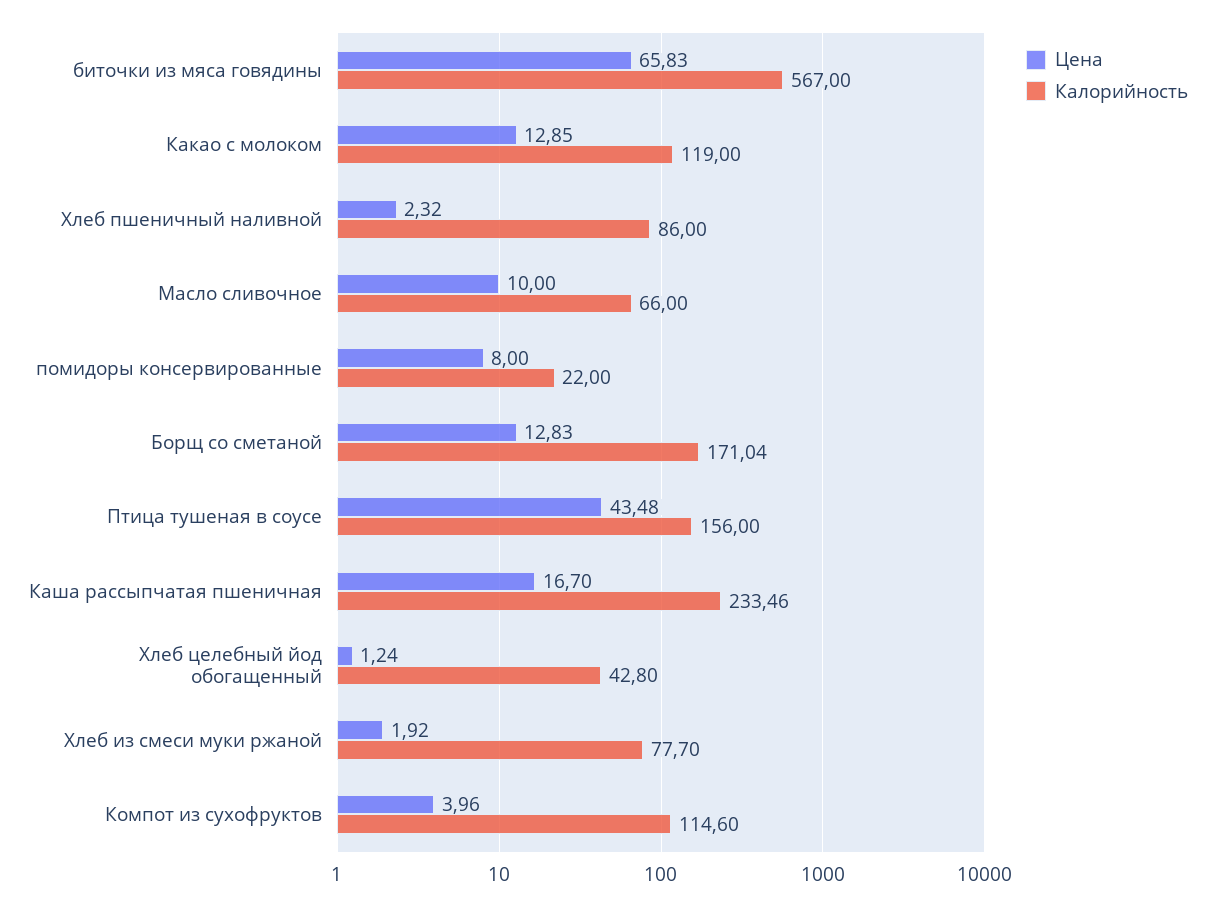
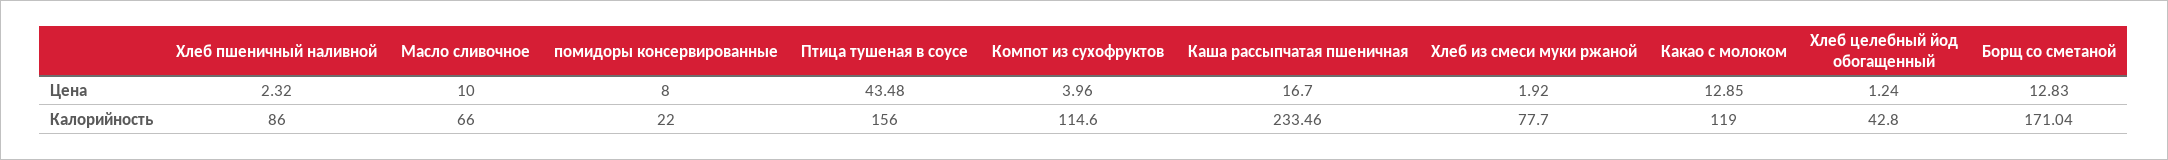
  {
    "Цена": {
-     "биточки из мяса говядины": 65.83,
      "Какао с молоком": 12.85,
      "Хлеб пшеничный наливной": 2.32,
      "Масло сливочное": 10,
      "помидоры консервированные": 8,
      "Борщ со сметаной": 12.83,
      "Птица тушеная в соусе": 43.48,
      "Каша рассыпчатая пшеничная": 16.7,
      "Хлеб целебный йод обогащенный": 1.24,
      "Хлеб из смеси муки ржаной": 1.92,
      "Компот из сухофруктов": 3.96
    },
    "Калорийность": {
-     "биточки из мяса говядины": 567,
      "Какао с молоком": 119,
      "Хлеб пшеничный наливной": 86,
      "Масло сливочное": 66,
      "помидоры консервированные": 22,
      "Борщ со сметаной": 171.04,
      "Птица тушеная в соусе": 156,
      "Каша рассыпчатая пшеничная": 233.46,
      "Хлеб целебный йод обогащенный": 42.8,
      "Хлеб из смеси муки ржаной": 77.7,
      "Компот из сухофруктов": 114.6
    }
  }

